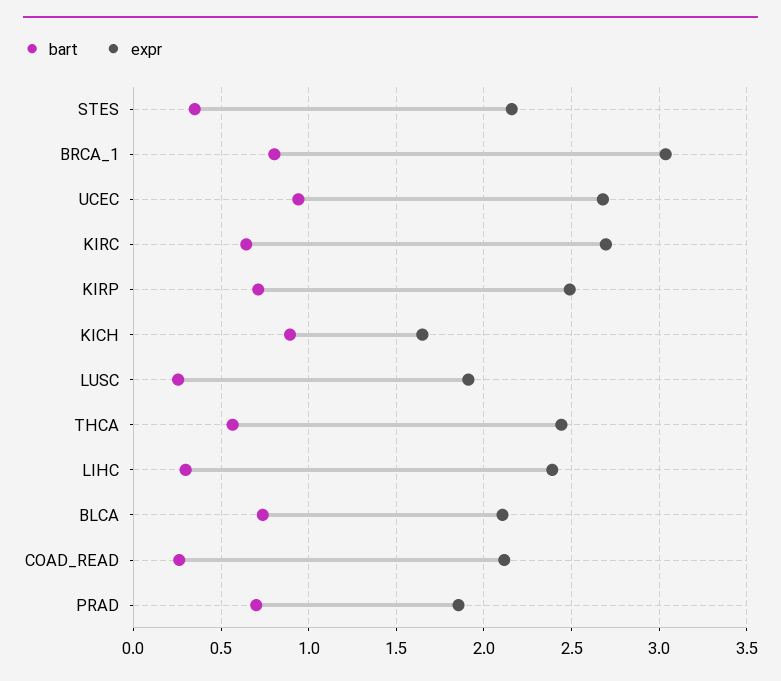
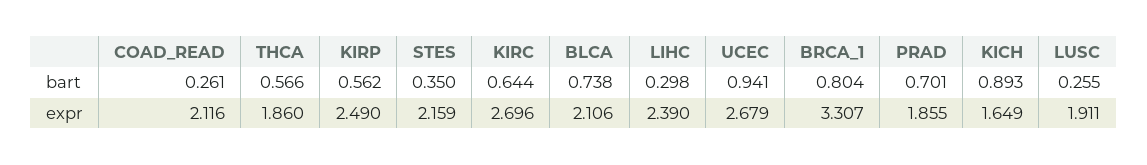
  {
    "bart": {
      "STES": 0.35,
      "BRCA_1": 0.804,
      "UCEC": 0.941,
      "KIRC": 0.644,
-     "KIRP": 0.7,
+     "KIRP": 0.562,
      "KICH": 0.893,
      "LUSC": 0.255,
      "THCA": 0.566,
      "LIHC": 0.298,
      "BLCA": 0.738,
      "COAD_READ": 0.261,
      "PRAD": 0.701
    },
    "expr": {
      "STES": 2.159,
-     "BRCA_1": 3.05,
+     "BRCA_1": 3.307,
      "UCEC": 2.679,
      "KIRC": 2.696,
      "KIRP": 2.49,
      "KICH": 1.649,
      "LUSC": 1.911,
-     "THCA": 2.45,
+     "THCA": 1.86,
      "LIHC": 2.39,
      "BLCA": 2.106,
      "COAD_READ": 2.116,
      "PRAD": 1.855
    }
  }

